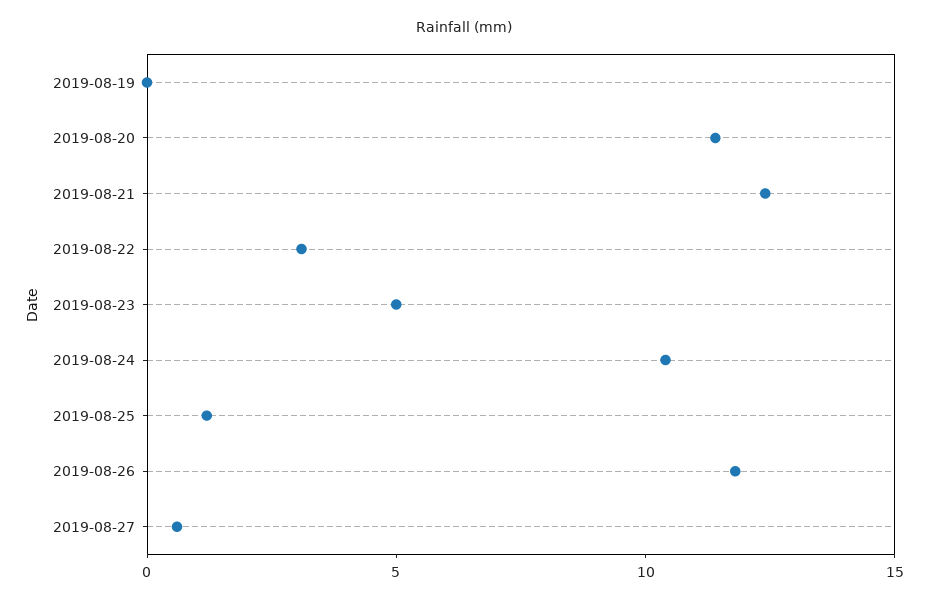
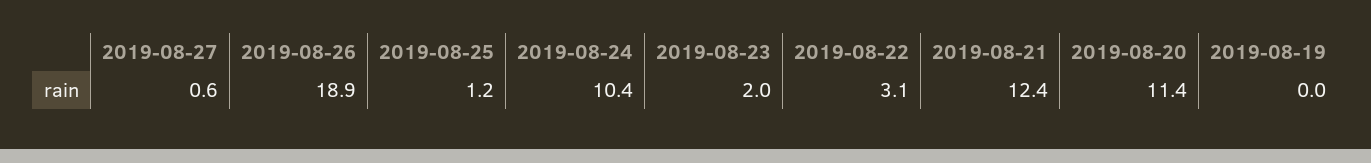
  {
    "2019-08-19": 0,
    "2019-08-20": 11.4,
    "2019-08-21": 12.4,
    "2019-08-22": 3.1,
-   "2019-08-23": 5,
+   "2019-08-23": 2,
    "2019-08-24": 10.4,
    "2019-08-25": 1.2,
-   "2019-08-26": 12,
+   "2019-08-26": 18.9,
    "2019-08-27": 0.6
  }

